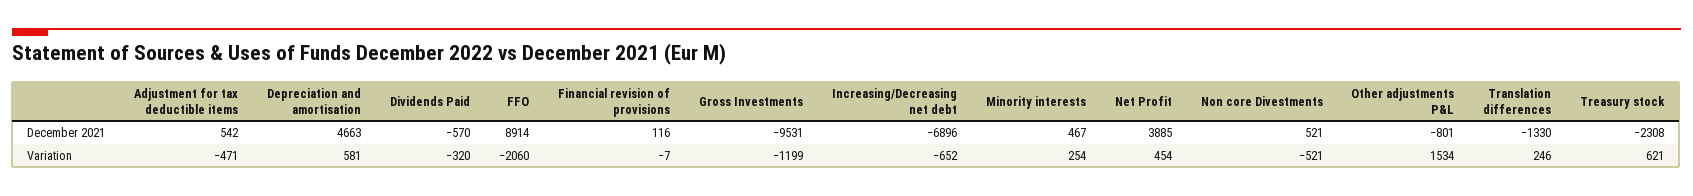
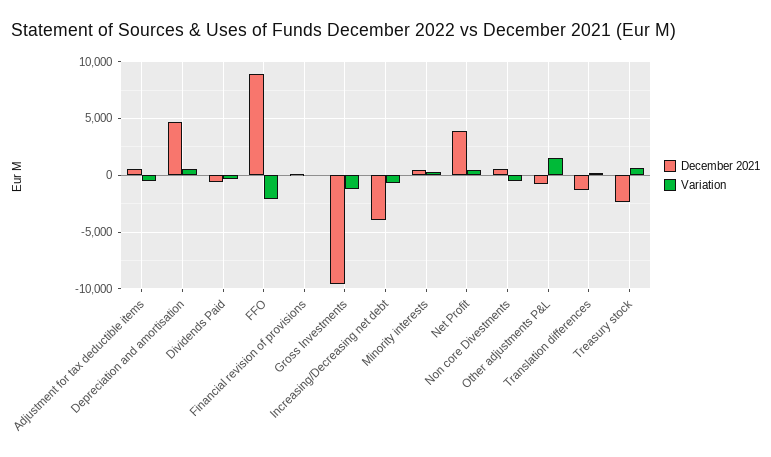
  {
    "December 2021": {
      "Adjustment for tax deductible items": 542,
      "Depreciation and amortisation": 4663,
      "Dividends Paid": -570,
      "FFO": 8914,
      "Financial revision of provisions": 116,
      "Gross Investments": -9531,
-     "Increasing/Decreasing net debt": -6896,
+     "Increasing/Decreasing net debt": -4000,
      "Minority interests": 467,
      "Net Profit": 3885,
      "Non core Divestments": 521,
      "Other adjustments P&L": -801,
      "Translation differences": -1330,
      "Treasury stock": -2308
    },
    "Variation": {
      "Adjustment for tax deductible items": -471,
      "Depreciation and amortisation": 581,
      "Dividends Paid": -320,
      "FFO": -2060,
      "Financial revision of provisions": -7,
      "Gross Investments": -1199,
      "Increasing/Decreasing net debt": -652,
      "Minority interests": 254,
      "Net Profit": 454,
      "Non core Divestments": -521,
      "Other adjustments P&L": 1534,
      "Translation differences": 246,
      "Treasury stock": 621
    }
  }

